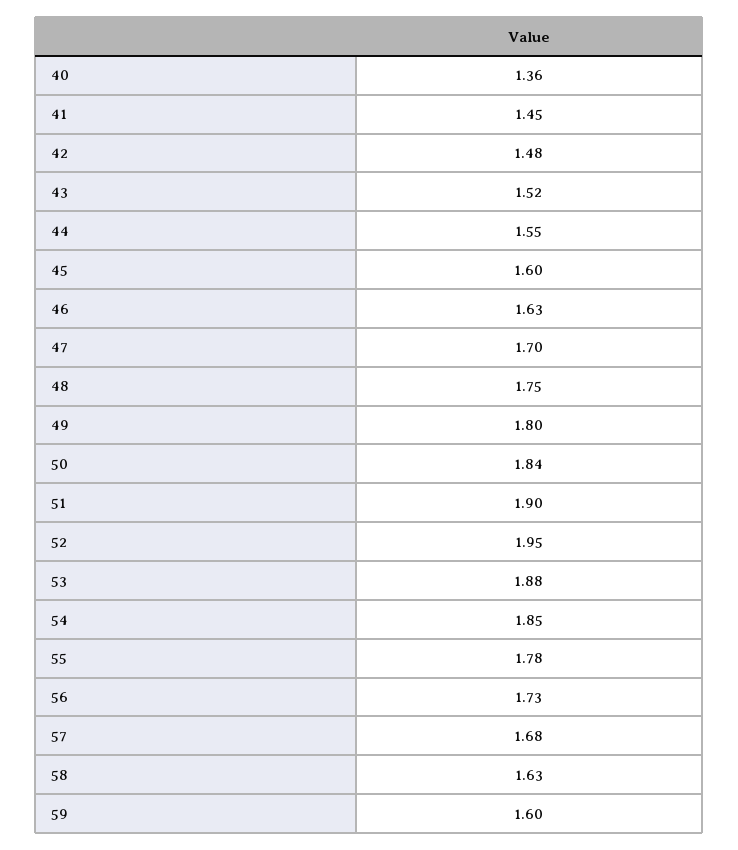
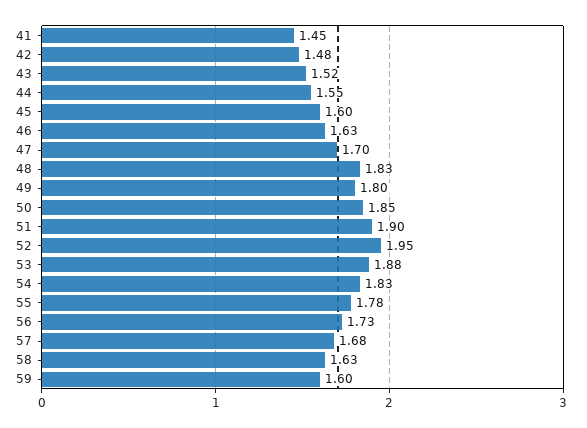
  {
-   "40": 1.36,
    "41": 1.45,
    "42": 1.48,
    "43": 1.52,
    "44": 1.55,
    "45": 1.6,
    "46": 1.63,
    "47": 1.7,
-   "48": 1.75,
+   "48": 1.83,
    "49": 1.8,
-   "50": 1.84,
+   "50": 1.85,
    "51": 1.9,
    "52": 1.95,
    "53": 1.88,
-   "54": 1.85,
+   "54": 1.83,
    "55": 1.78,
    "56": 1.73,
    "57": 1.68,
    "58": 1.63,
    "59": 1.6
  }

